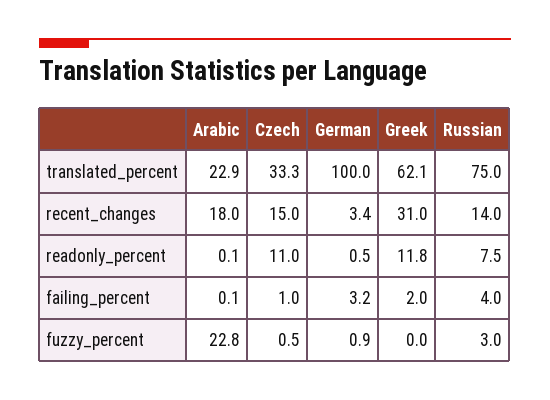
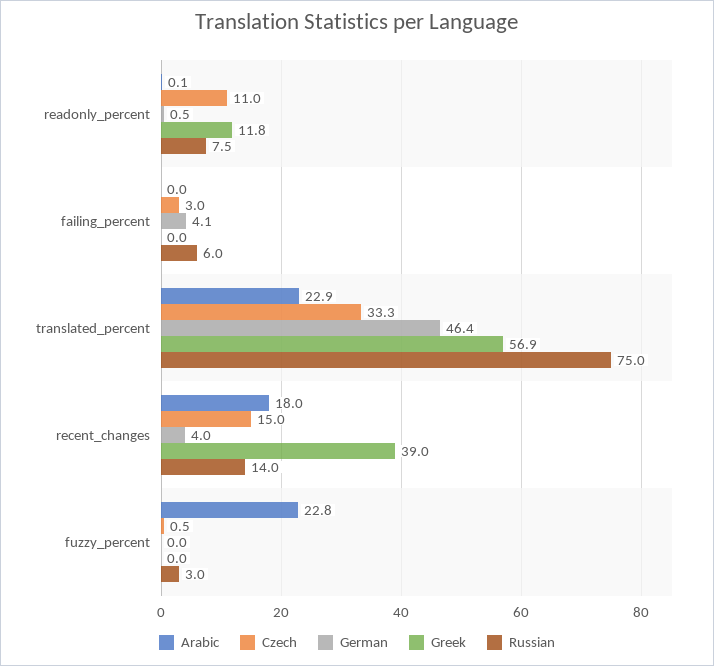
  {
    "Arabic": {
      "translated_percent": 22.9,
      "recent_changes": 18,
      "readonly_percent": 0.1,
-     "failing_percent": 0.1,
+     "failing_percent": 0,
      "fuzzy_percent": 22.8
    },
    "Czech": {
      "translated_percent": 33.3,
      "recent_changes": 15,
      "readonly_percent": 11,
-     "failing_percent": 1,
+     "failing_percent": 3,
      "fuzzy_percent": 0.5
    },
    "German": {
-     "translated_percent": 100,
+     "translated_percent": 46.4,
-     "recent_changes": 3.4,
+     "recent_changes": 4,
      "readonly_percent": 0.5,
-     "failing_percent": 3.2,
+     "failing_percent": 4.1,
-     "fuzzy_percent": 0.9
+     "fuzzy_percent": 0
    },
    "Greek": {
-     "translated_percent": 62.1,
+     "translated_percent": 56.9,
-     "recent_changes": 31,
+     "recent_changes": 39,
      "readonly_percent": 11.8,
-     "failing_percent": 2,
+     "failing_percent": 0,
      "fuzzy_percent": 0
    },
    "Russian": {
      "translated_percent": 75,
      "recent_changes": 14,
      "readonly_percent": 7.5,
-     "failing_percent": 4,
+     "failing_percent": 6,
      "fuzzy_percent": 3
    }
  }

